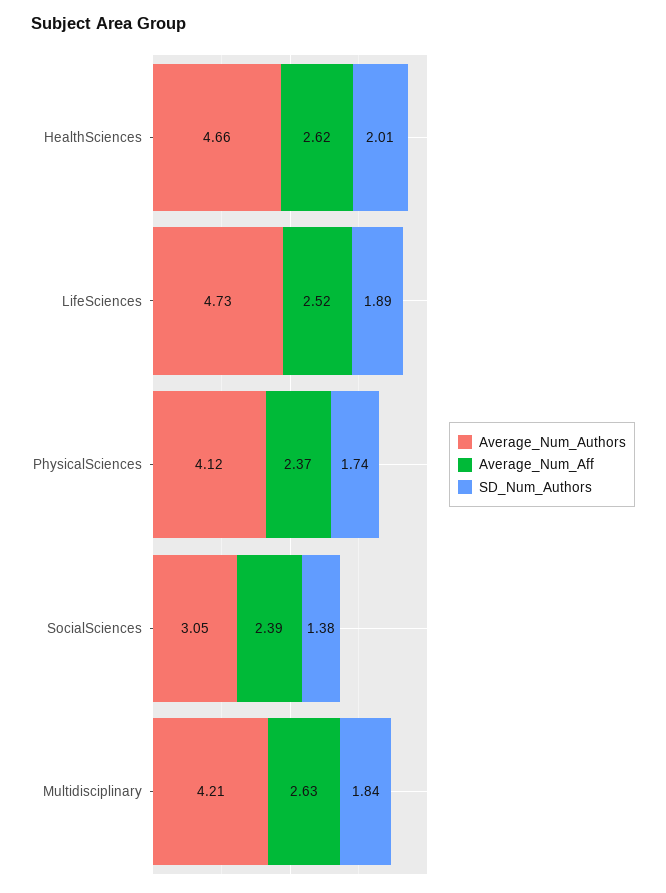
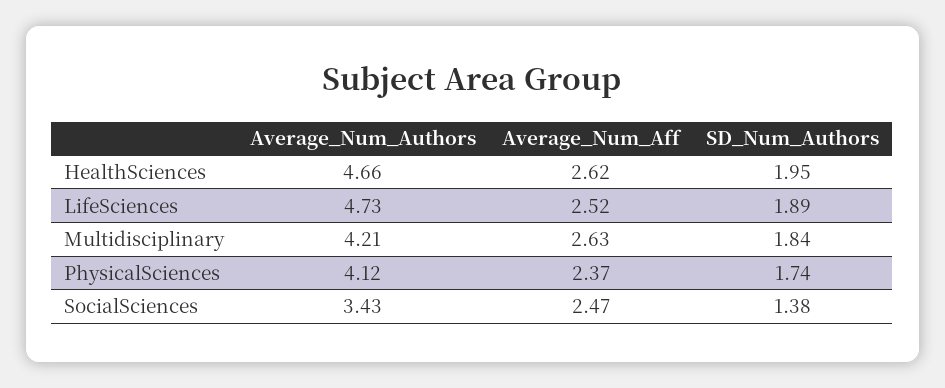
  {
    "Average_Num_Authors": {
      "HealthSciences": 4.66,
      "LifeSciences": 4.73,
      "PhysicalSciences": 4.12,
-     "SocialSciences": 3.05,
+     "SocialSciences": 3.43,
      "Multidisciplinary": 4.21
    },
    "Average_Num_Aff": {
      "HealthSciences": 2.62,
      "LifeSciences": 2.52,
      "PhysicalSciences": 2.37,
-     "SocialSciences": 2.39,
+     "SocialSciences": 2.47,
      "Multidisciplinary": 2.63
    },
    "SD_Num_Authors": {
-     "HealthSciences": 2.01,
+     "HealthSciences": 1.95,
      "LifeSciences": 1.89,
      "PhysicalSciences": 1.74,
      "SocialSciences": 1.38,
      "Multidisciplinary": 1.84
    }
  }

